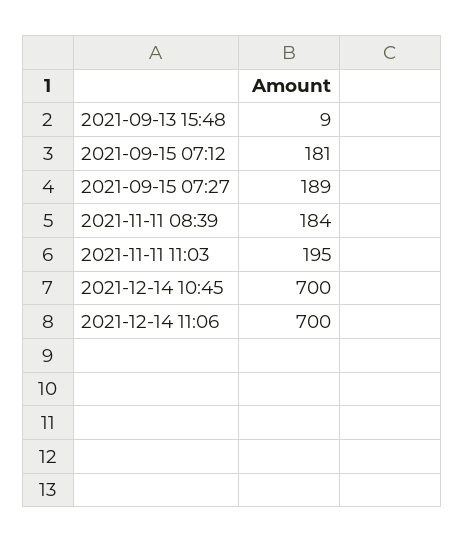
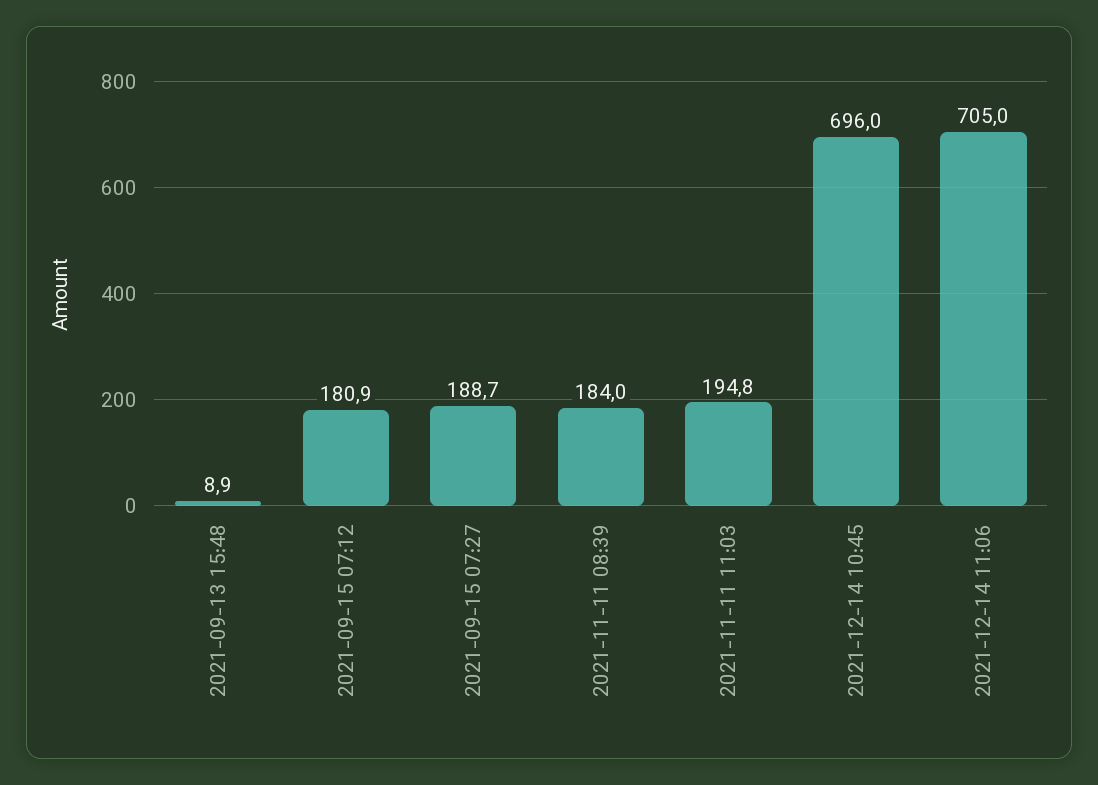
  {
    "2021-09-13 15:48": 8.9,
    "2021-09-15 07:12": 180.9,
    "2021-09-15 07:27": 188.7,
    "2021-11-11 08:39": 184,
    "2021-11-11 11:03": 194.8,
-   "2021-12-14 10:45": 700,
+   "2021-12-14 10:45": 696,
-   "2021-12-14 11:06": 700
+   "2021-12-14 11:06": 705
  }

